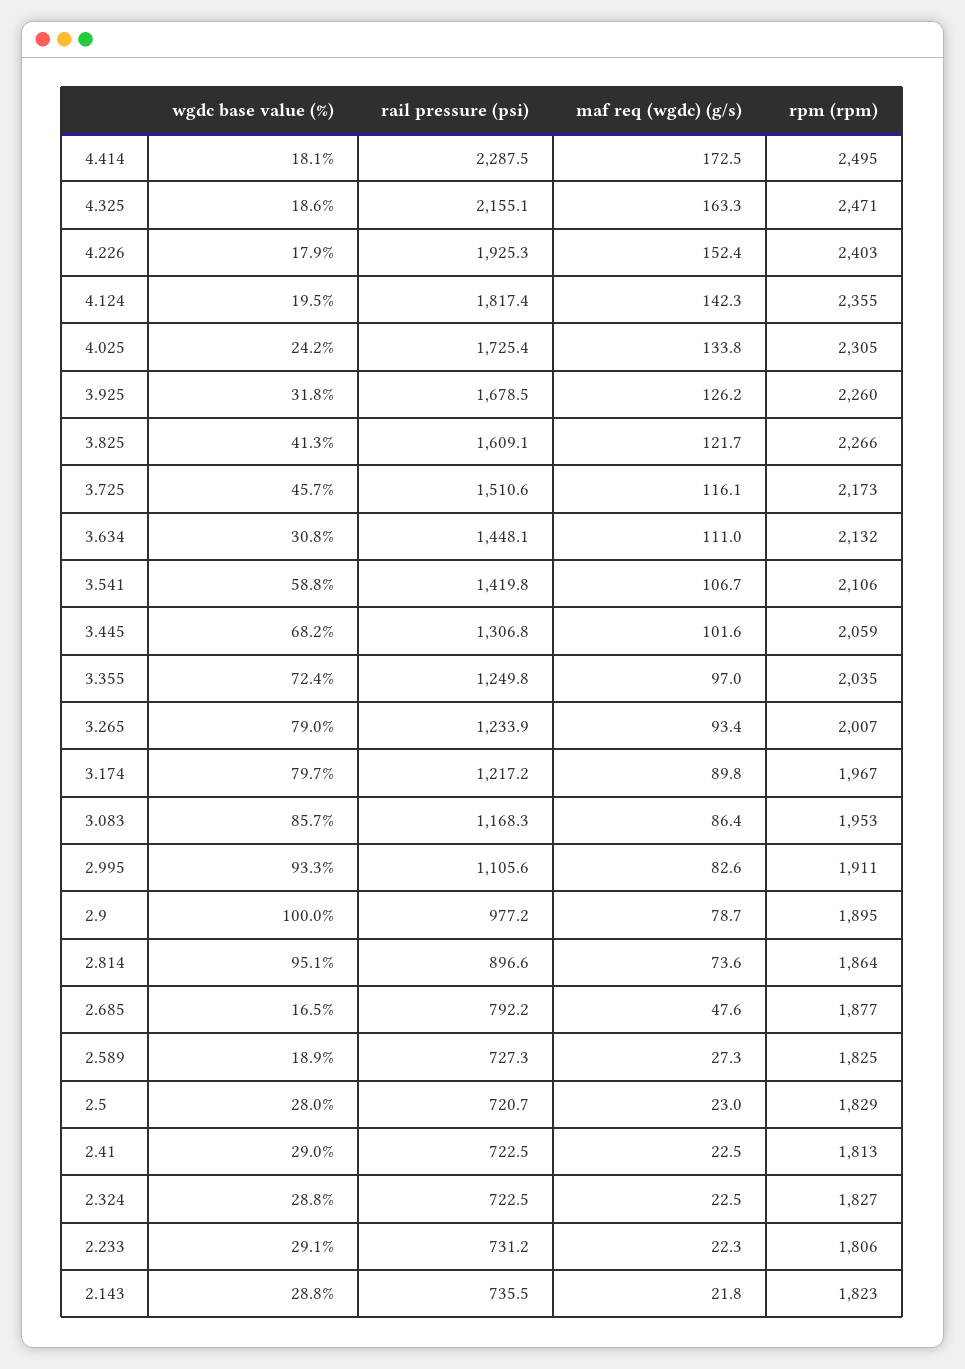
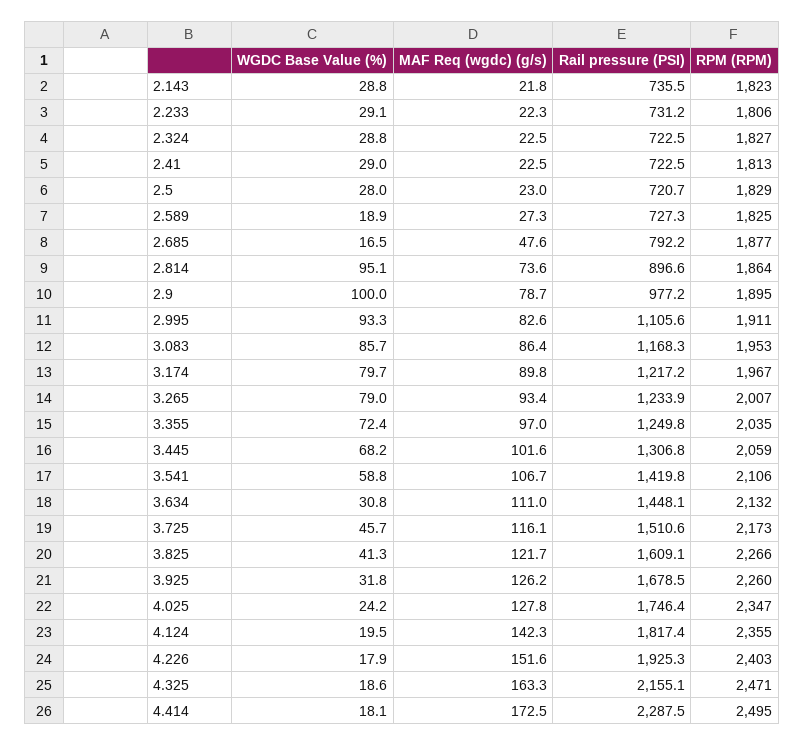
  {
    "wgdc base value (%)": {
      "4.414": 18.1,
      "4.325": 18.6,
      "4.226": 17.9,
      "4.124": 19.5,
      "4.025": 24.2,
      "3.925": 31.8,
      "3.825": 41.3,
      "3.725": 45.7,
      "3.634": 30.8,
      "3.541": 58.8,
      "3.445": 68.2,
      "3.355": 72.4,
      "3.265": 79,
      "3.174": 79.7,
      "3.083": 85.7,
      "2.995": 93.3,
      "2.9": 100,
      "2.814": 95.1,
      "2.685": 16.5,
      "2.589": 18.9,
      "2.5": 28,
      "2.41": 29,
      "2.324": 28.8,
      "2.233": 29.1,
      "2.143": 28.8
    },
    "rail pressure (psi)": {
      "4.414": 2287.5,
      "4.325": 2155.1,
      "4.226": 1925.3,
      "4.124": 1817.4,
-     "4.025": 1725.4,
+     "4.025": 1746.4,
      "3.925": 1678.5,
      "3.825": 1609.1,
      "3.725": 1510.6,
      "3.634": 1448.1,
      "3.541": 1419.8,
      "3.445": 1306.8,
      "3.355": 1249.8,
      "3.265": 1233.9,
      "3.174": 1217.2,
      "3.083": 1168.3,
      "2.995": 1105.6,
      "2.9": 977.2,
      "2.814": 896.6,
      "2.685": 792.2,
      "2.589": 727.3,
      "2.5": 720.7,
      "2.41": 722.5,
      "2.324": 722.5,
      "2.233": 731.2,
      "2.143": 735.5
    },
    "maf req (wgdc) (g/s)": {
      "4.414": 172.5,
      "4.325": 163.3,
-     "4.226": 152.4,
+     "4.226": 151.6,
      "4.124": 142.3,
-     "4.025": 133.8,
+     "4.025": 127.8,
      "3.925": 126.2,
      "3.825": 121.7,
      "3.725": 116.1,
      "3.634": 111,
      "3.541": 106.7,
      "3.445": 101.6,
      "3.355": 97,
      "3.265": 93.4,
      "3.174": 89.8,
      "3.083": 86.4,
      "2.995": 82.6,
      "2.9": 78.7,
      "2.814": 73.6,
      "2.685": 47.6,
      "2.589": 27.3,
      "2.5": 23,
      "2.41": 22.5,
      "2.324": 22.5,
      "2.233": 22.3,
      "2.143": 21.8
    },
    "rpm (rpm)": {
      "4.414": 2495,
      "4.325": 2471,
      "4.226": 2403,
      "4.124": 2355,
-     "4.025": 2305,
+     "4.025": 2347,
      "3.925": 2260,
      "3.825": 2266,
      "3.725": 2173,
      "3.634": 2132,
      "3.541": 2106,
      "3.445": 2059,
      "3.355": 2035,
      "3.265": 2007,
      "3.174": 1967,
      "3.083": 1953,
      "2.995": 1911,
      "2.9": 1895,
      "2.814": 1864,
      "2.685": 1877,
      "2.589": 1825,
      "2.5": 1829,
      "2.41": 1813,
      "2.324": 1827,
      "2.233": 1806,
      "2.143": 1823
    }
  }

